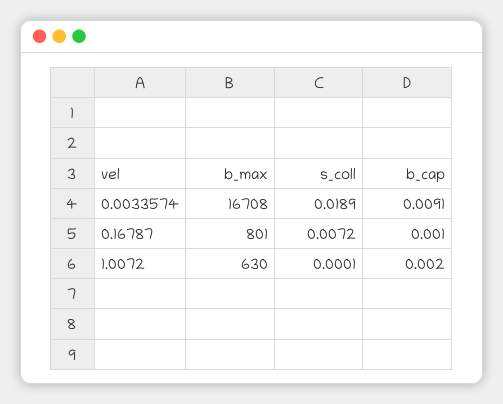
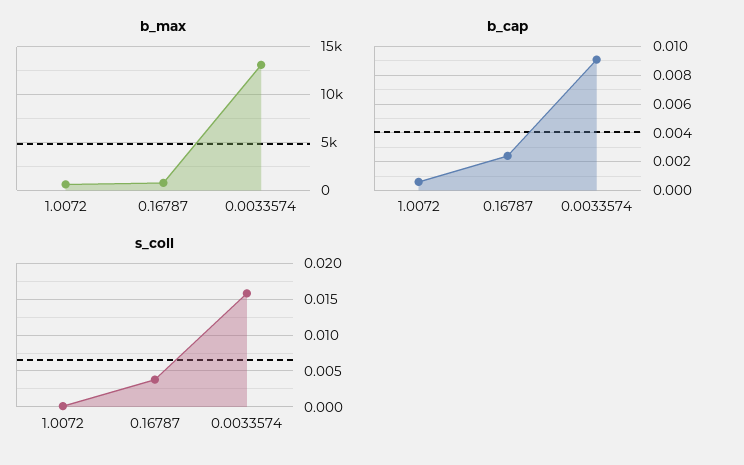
  {
    "b_max": {
-     "0.0033574": 16708,
+     "0.0033574": 13000,
      "0.16787": 801,
      "1.0072": 630
    },
    "s_coll": {
-     "0.0033574": 0.0189,
+     "0.0033574": 0.016,
-     "0.16787": 0.0072,
+     "0.16787": 0.004,
      "1.0072": 0.0001
    },
    "b_cap": {
      "0.0033574": 0.0091,
-     "0.16787": 0.001,
+     "0.16787": 0.0025,
-     "1.0072": 0.002
+     "1.0072": 0.0005
    }
  }

